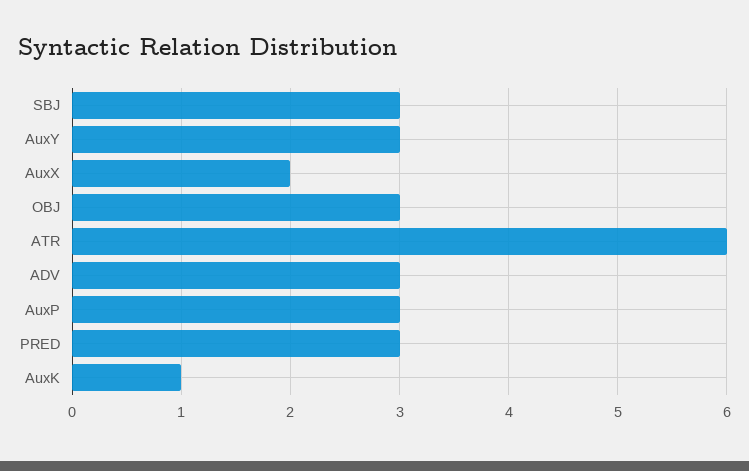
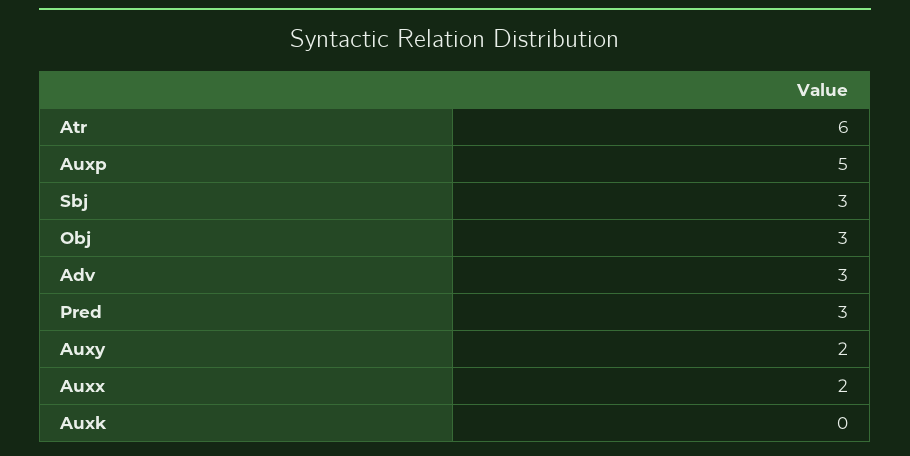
  {
    "SBJ": 3,
-   "AuxY": 3,
+   "AuxY": 2,
    "AuxX": 2,
    "OBJ": 3,
    "ATR": 6,
    "ADV": 3,
-   "AuxP": 3,
+   "AuxP": 5,
    "PRED": 3,
-   "AuxK": 1
+   "AuxK": 0
  }

